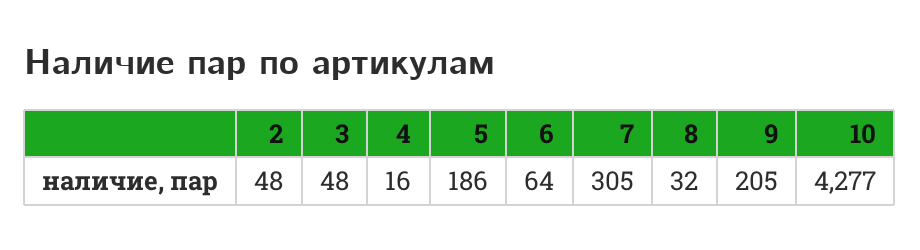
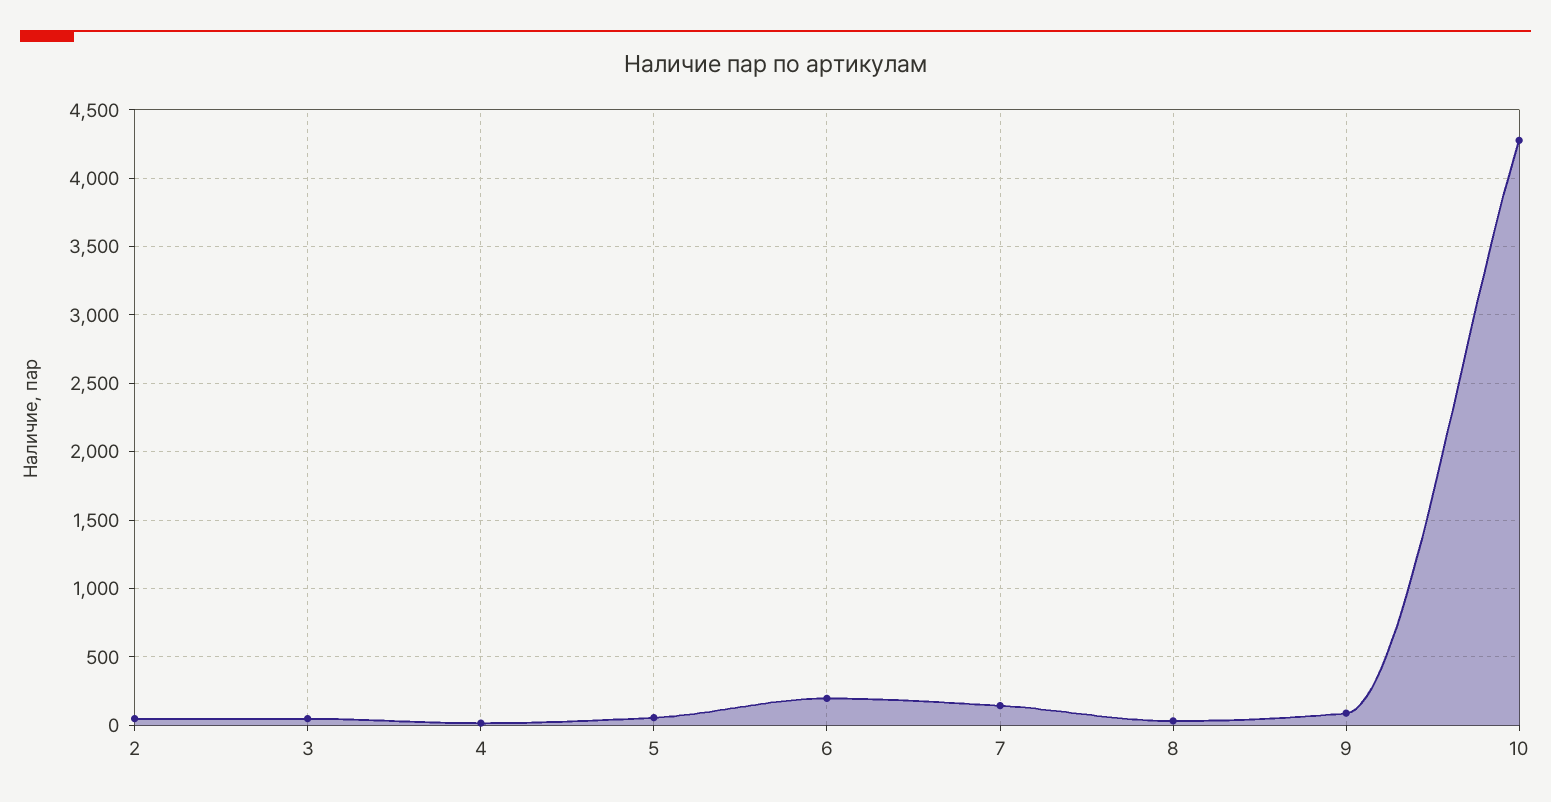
  {
    "2": 48,
    "3": 48,
    "4": 16,
-   "5": 186,
+   "5": 50,
-   "6": 64,
+   "6": 200,
-   "7": 305,
+   "7": 150,
    "8": 32,
-   "9": 205,
+   "9": 100,
    "10": 4277
  }

